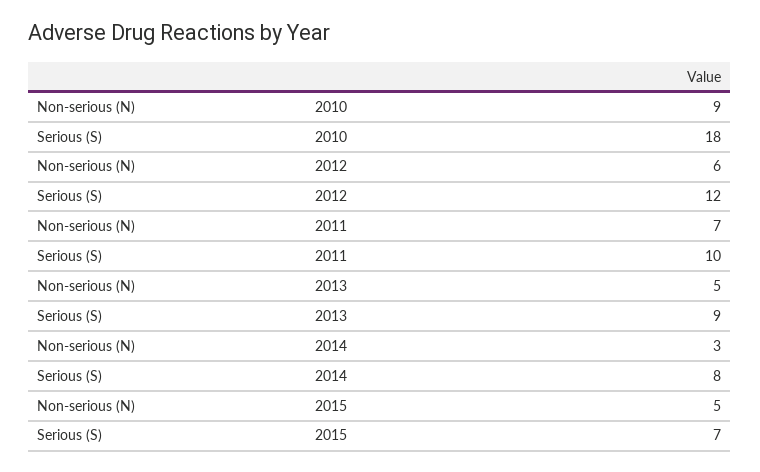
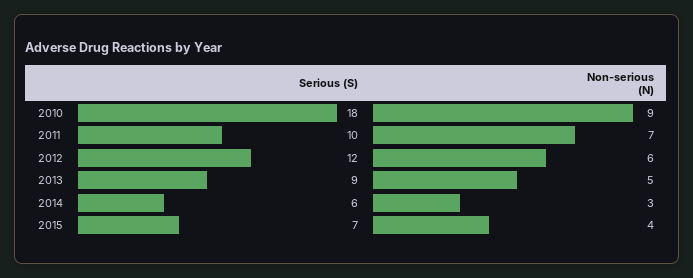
  {
    "Non-serious (N)": {
      "2010": 9,
      "2012": 6,
      "2011": 7,
      "2013": 5,
      "2014": 3,
-     "2015": 5
+     "2015": 4
    },
    "Serious (S)": {
      "2010": 18,
      "2012": 12,
      "2011": 10,
      "2013": 9,
-     "2014": 8,
+     "2014": 6,
      "2015": 7
    }
  }

